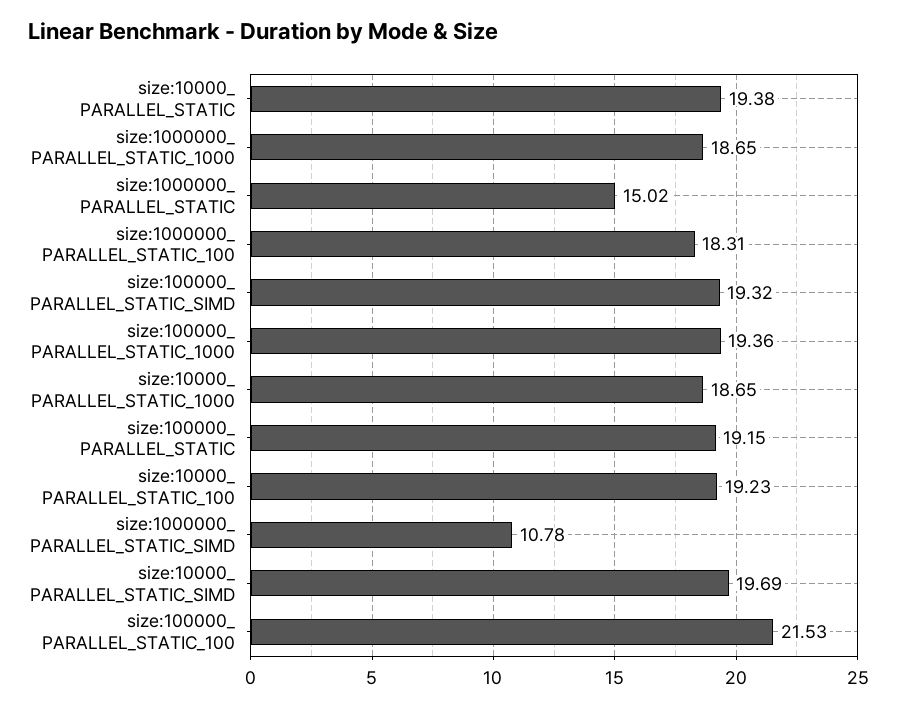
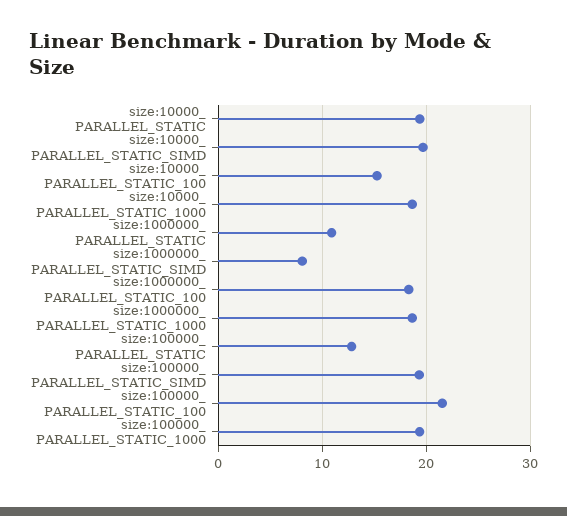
  {
    "size:10000_ PARALLEL_STATIC": 19.38,
    "size:1000000_ PARALLEL_STATIC_1000": 18.65,
-   "size:1000000_ PARALLEL_STATIC": 15.02,
+   "size:1000000_ PARALLEL_STATIC": 11,
    "size:1000000_ PARALLEL_STATIC_100": 18.31,
    "size:100000_ PARALLEL_STATIC_SIMD": 19.32,
    "size:100000_ PARALLEL_STATIC_1000": 19.36,
    "size:10000_ PARALLEL_STATIC_1000": 18.65,
-   "size:100000_ PARALLEL_STATIC": 19.15,
+   "size:100000_ PARALLEL_STATIC": 13,
-   "size:10000_ PARALLEL_STATIC_100": 19.23,
+   "size:10000_ PARALLEL_STATIC_100": 15,
-   "size:1000000_ PARALLEL_STATIC_SIMD": 10.78,
+   "size:1000000_ PARALLEL_STATIC_SIMD": 8,
    "size:10000_ PARALLEL_STATIC_SIMD": 19.69,
    "size:100000_ PARALLEL_STATIC_100": 21.53
  }

